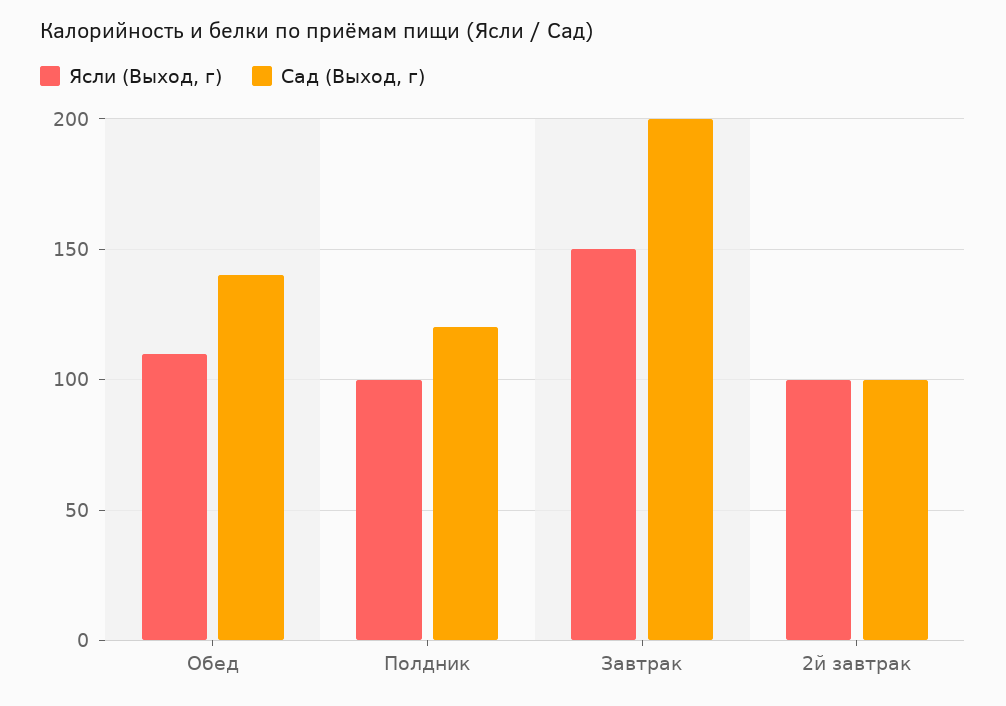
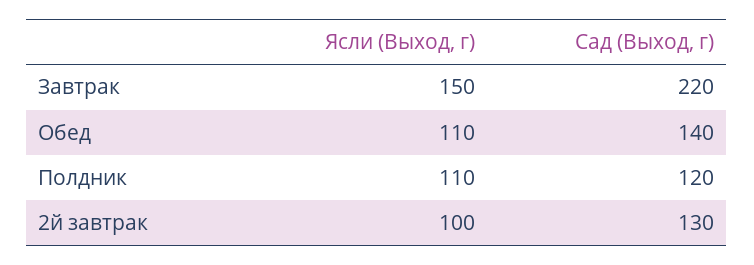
  {
    "Ясли (Выход, г)": {
      "Обед": 110,
-     "Полдник": 100,
+     "Полдник": 110,
      "Завтрак": 150,
      "2й завтрак": 100
    },
    "Сад (Выход, г)": {
      "Обед": 140,
      "Полдник": 120,
-     "Завтрак": 200,
+     "Завтрак": 220,
-     "2й завтрак": 100
+     "2й завтрак": 130
    }
  }

